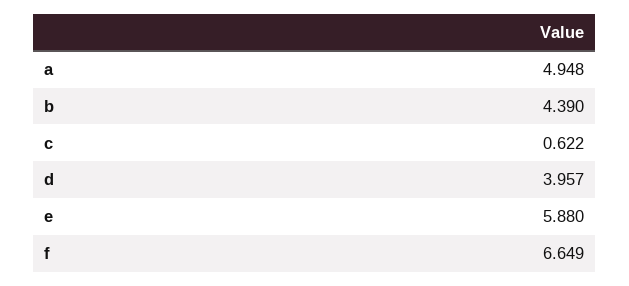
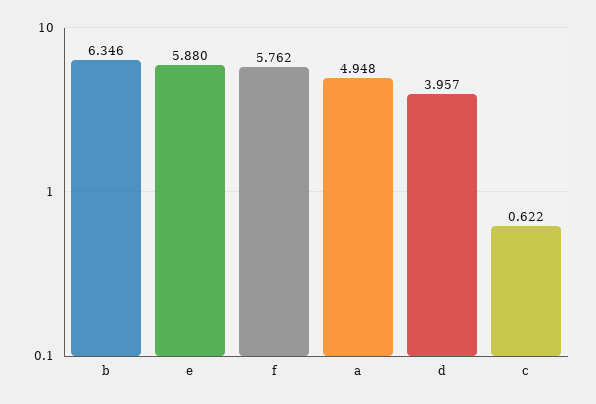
  {
    "a": 4.948,
-   "b": 4.39,
+   "b": 6.346,
    "c": 0.622,
    "d": 3.957,
    "e": 5.88,
-   "f": 6.649
+   "f": 5.762
  }

